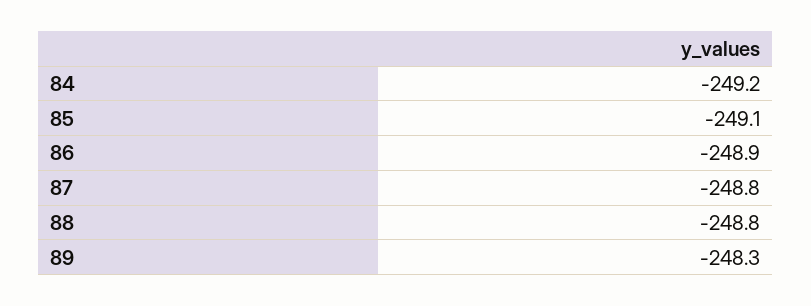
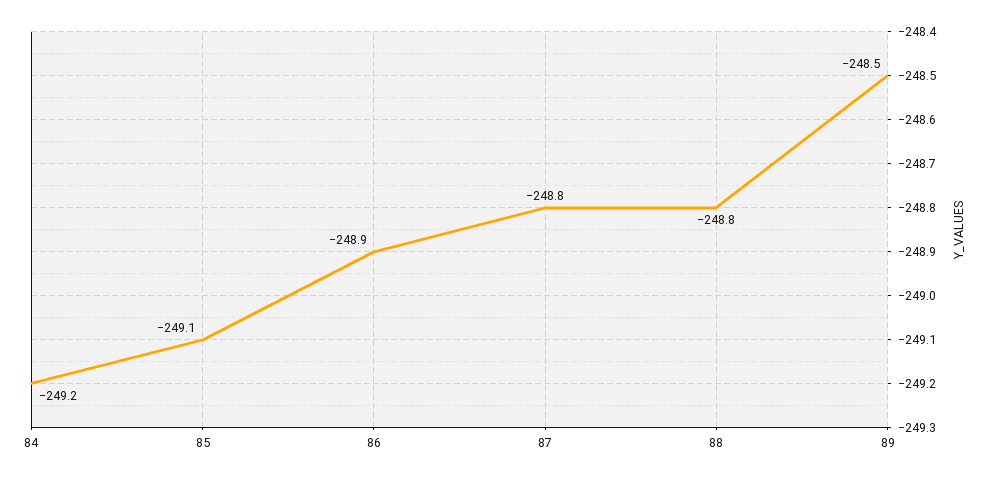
  {
    "84": -249.2,
    "85": -249.1,
    "86": -248.9,
    "87": -248.8,
    "88": -248.8,
-   "89": -248.3
+   "89": -248.5
  }

